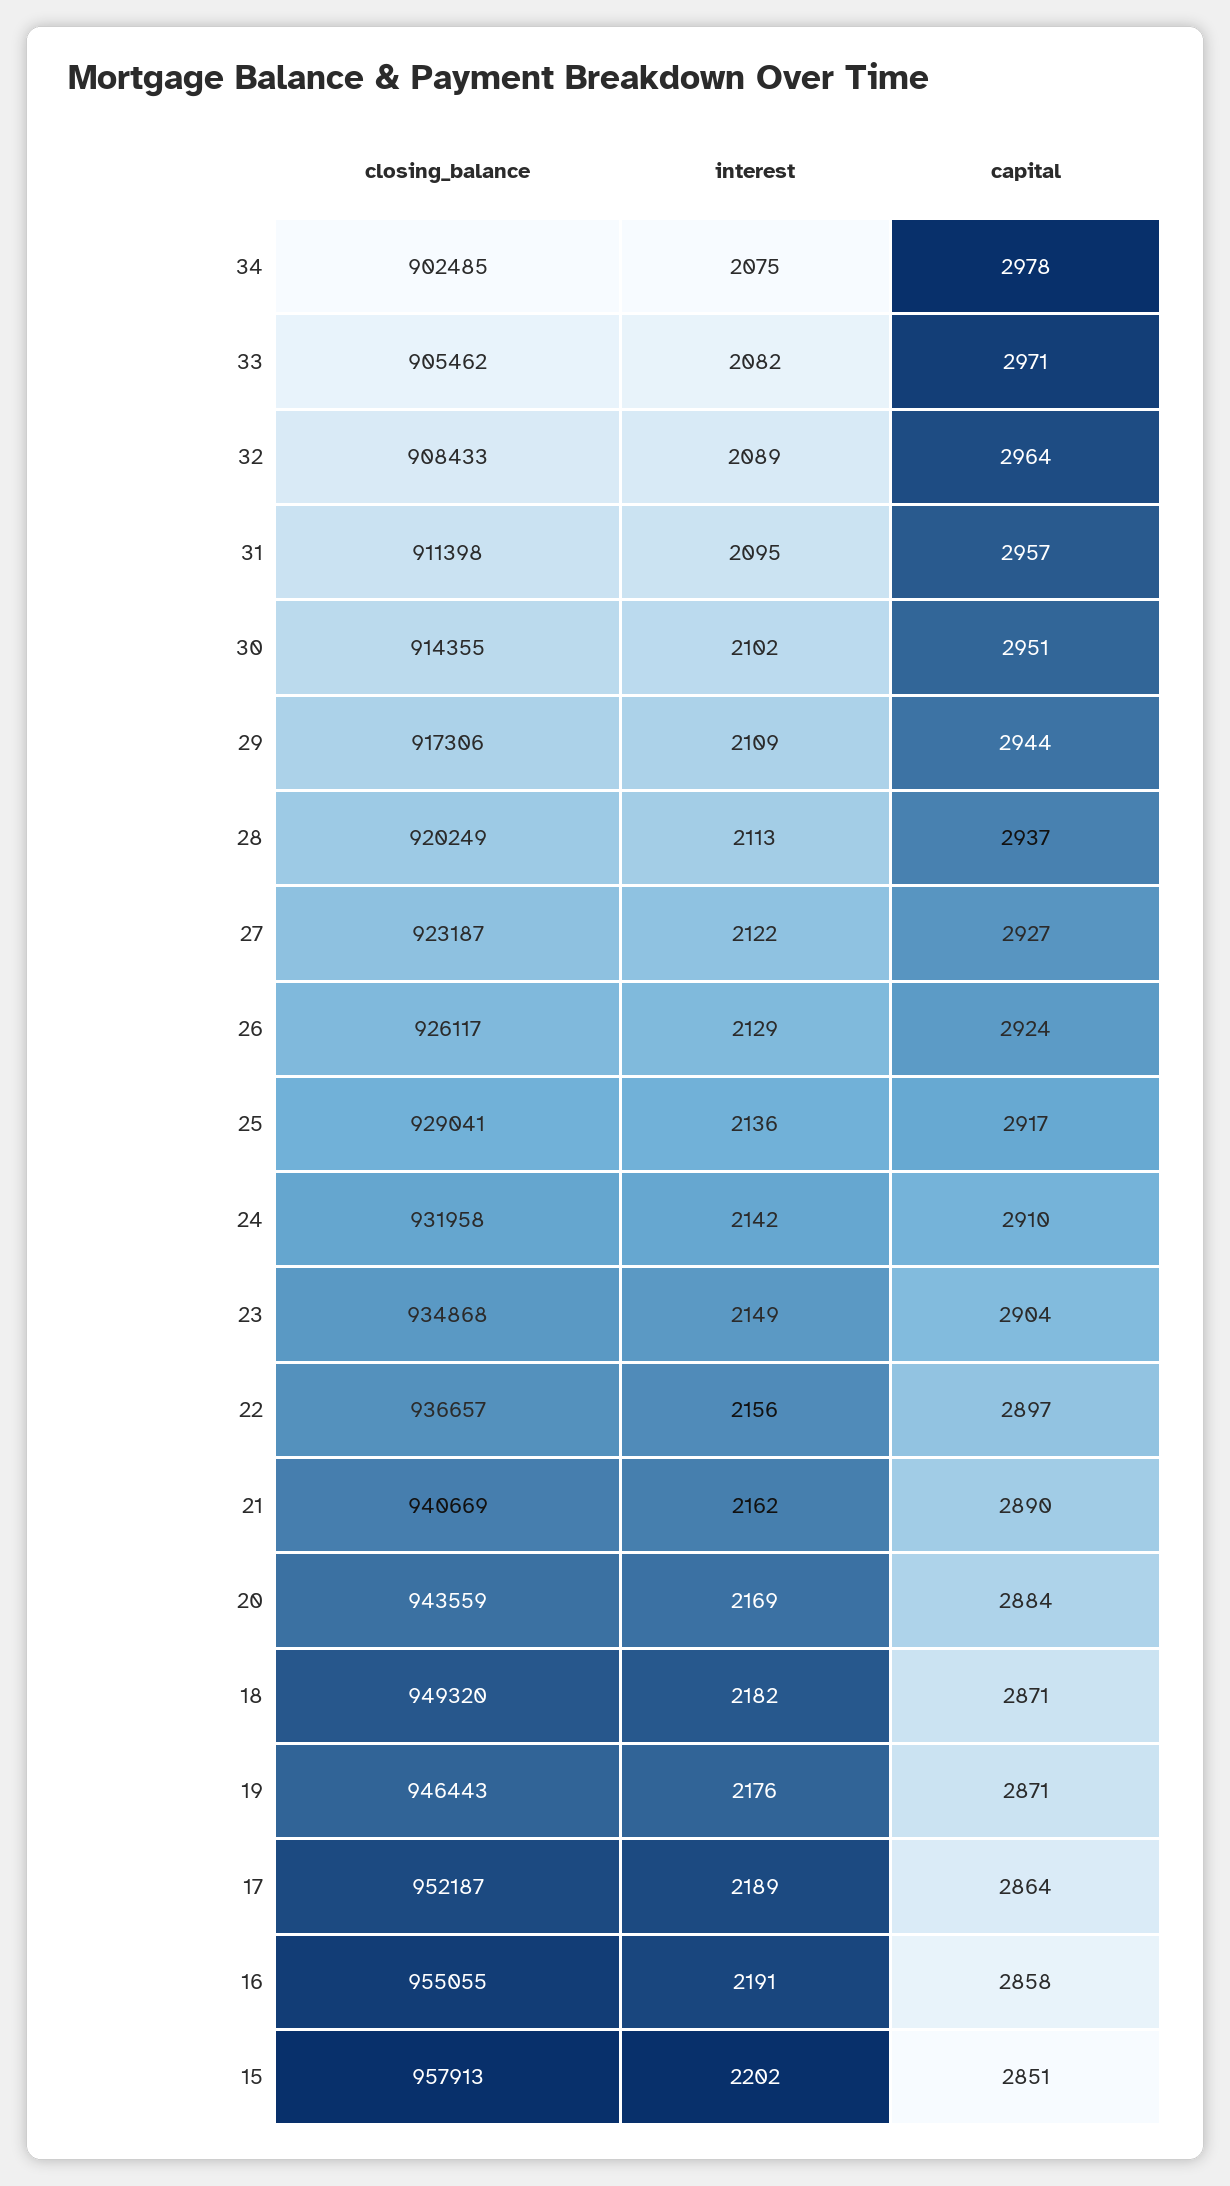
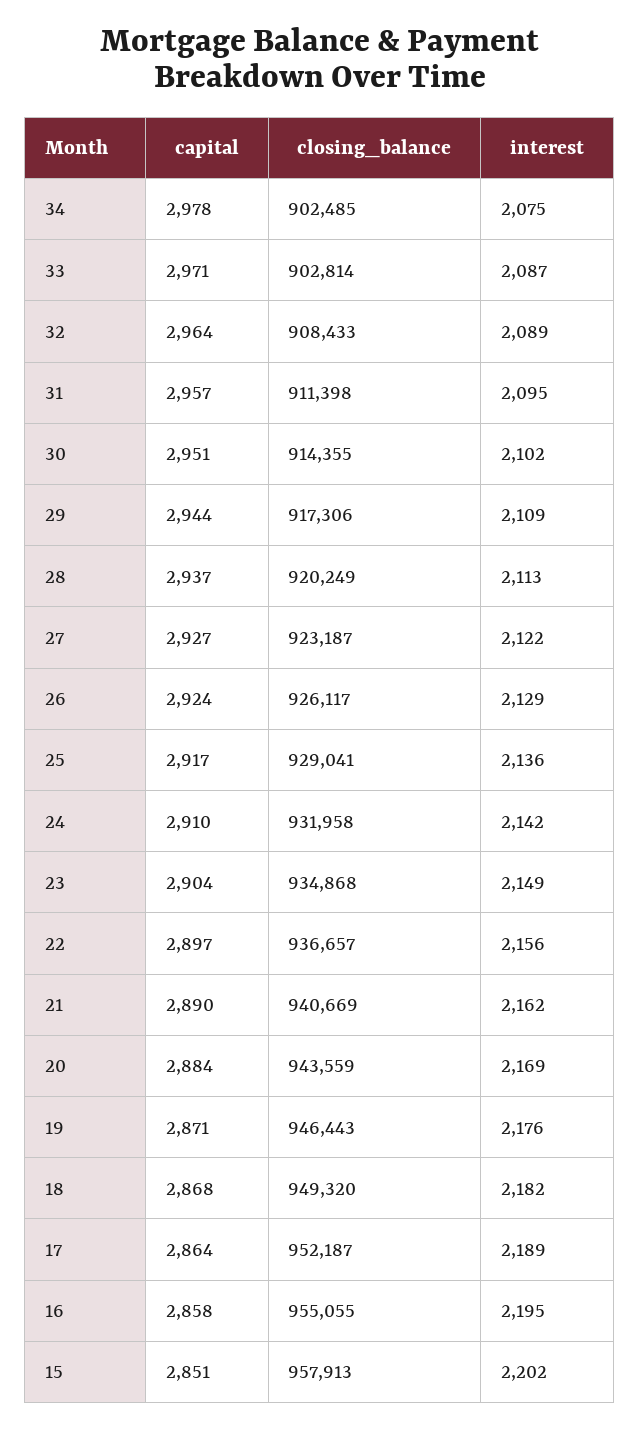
  {
    "closing_balance": {
      "34": 902485,
-     "33": 905462,
+     "33": 902814,
      "32": 908433,
      "31": 911398,
      "30": 914355,
      "29": 917306,
      "28": 920249,
      "27": 923187,
      "26": 926117,
      "25": 929041,
      "24": 931958,
      "23": 934868,
      "22": 936657,
      "21": 940669,
      "20": 943559,
      "18": 949320,
      "19": 946443,
      "17": 952187,
      "16": 955055,
      "15": 957913
    },
    "interest": {
      "34": 2075,
-     "33": 2082,
+     "33": 2087,
      "32": 2089,
      "31": 2095,
      "30": 2102,
      "29": 2109,
      "28": 2113,
      "27": 2122,
      "26": 2129,
      "25": 2136,
      "24": 2142,
      "23": 2149,
      "22": 2156,
      "21": 2162,
      "20": 2169,
      "18": 2182,
      "19": 2176,
      "17": 2189,
-     "16": 2191,
+     "16": 2195,
      "15": 2202
    },
    "capital": {
      "34": 2978,
      "33": 2971,
      "32": 2964,
      "31": 2957,
      "30": 2951,
      "29": 2944,
      "28": 2937,
      "27": 2927,
      "26": 2924,
      "25": 2917,
      "24": 2910,
      "23": 2904,
      "22": 2897,
      "21": 2890,
      "20": 2884,
-     "18": 2871,
+     "18": 2868,
      "19": 2871,
      "17": 2864,
      "16": 2858,
      "15": 2851
    }
  }

